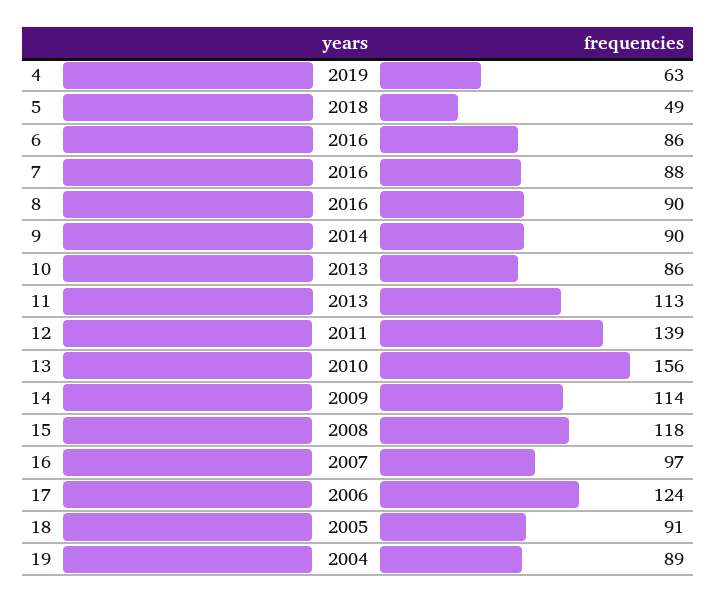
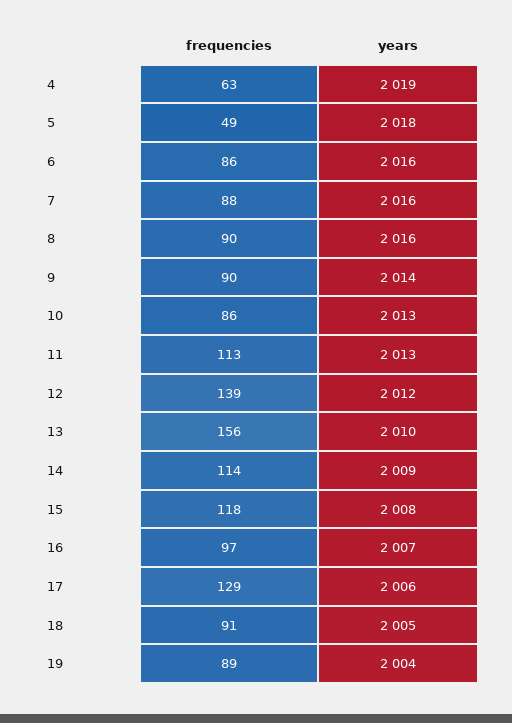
  {
    "years": {
      "4": 2019,
      "5": 2018,
      "6": 2016,
      "7": 2016,
      "8": 2016,
      "9": 2014,
      "10": 2013,
      "11": 2013,
-     "12": 2011,
+     "12": 2012,
      "13": 2010,
      "14": 2009,
      "15": 2008,
      "16": 2007,
      "17": 2006,
      "18": 2005,
      "19": 2004
    },
    "frequencies": {
      "4": 63,
      "5": 49,
      "6": 86,
      "7": 88,
      "8": 90,
      "9": 90,
      "10": 86,
      "11": 113,
      "12": 139,
      "13": 156,
      "14": 114,
      "15": 118,
      "16": 97,
-     "17": 124,
+     "17": 129,
      "18": 91,
      "19": 89
    }
  }

